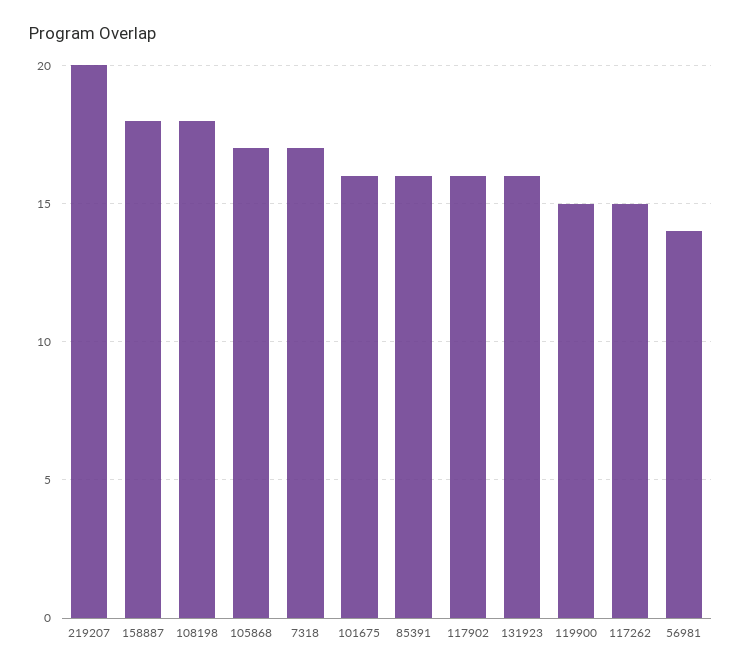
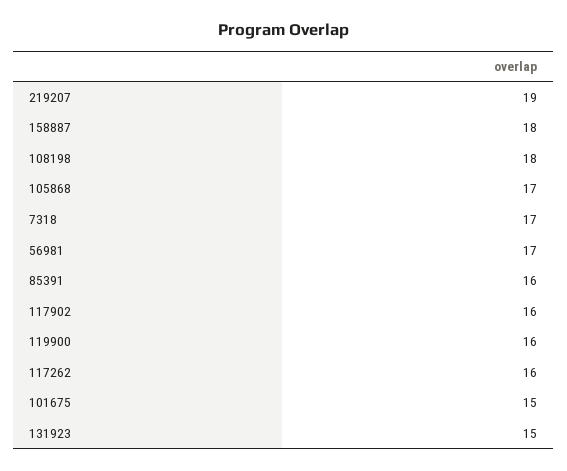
  {
-   "219207": 20,
+   "219207": 19,
    "158887": 18,
    "108198": 18,
    "105868": 17,
    "7318": 17,
-   "101675": 16,
+   "101675": 15,
    "85391": 16,
    "117902": 16,
-   "131923": 16,
+   "131923": 15,
-   "119900": 15,
+   "119900": 16,
-   "117262": 15,
+   "117262": 16,
-   "56981": 14
+   "56981": 17
  }

